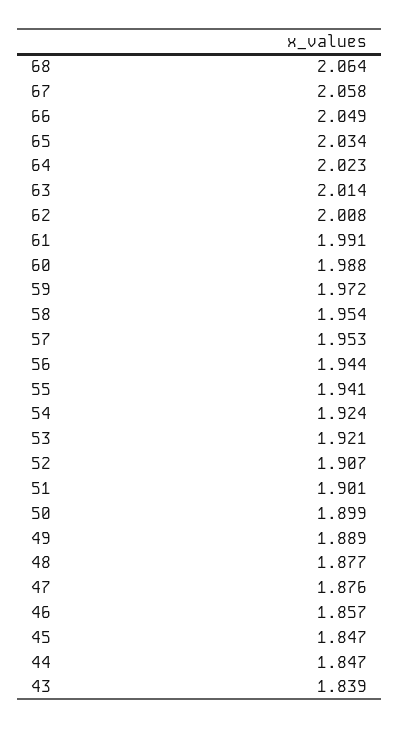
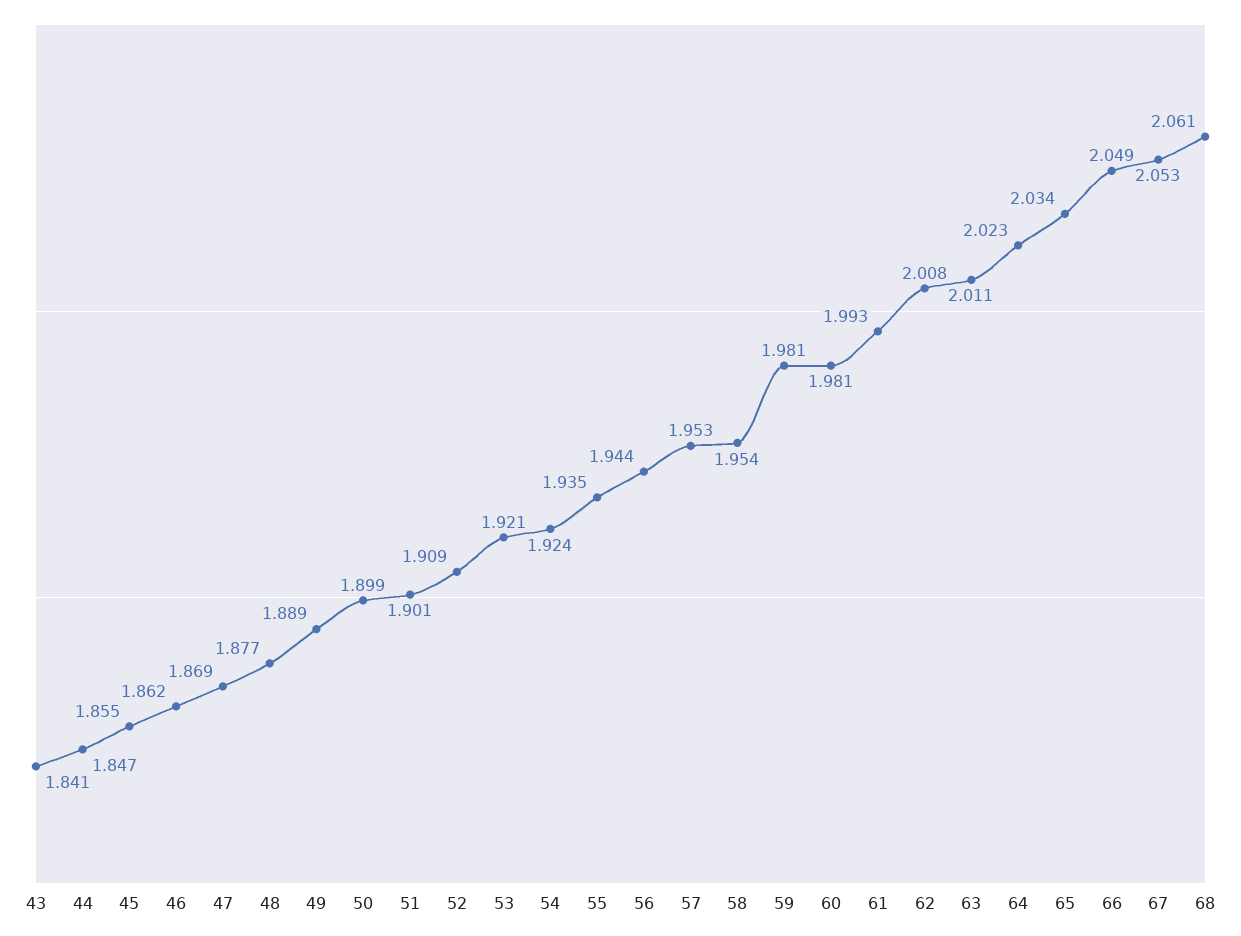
  {
-   "68": 2.064,
+   "68": 2.061,
-   "67": 2.058,
+   "67": 2.053,
    "66": 2.049,
    "65": 2.034,
    "64": 2.023,
-   "63": 2.014,
+   "63": 2.011,
    "62": 2.008,
-   "61": 1.991,
+   "61": 1.993,
-   "60": 1.988,
+   "60": 1.981,
-   "59": 1.972,
+   "59": 1.981,
    "58": 1.954,
    "57": 1.953,
    "56": 1.944,
-   "55": 1.941,
+   "55": 1.935,
    "54": 1.924,
    "53": 1.921,
-   "52": 1.907,
+   "52": 1.909,
    "51": 1.901,
    "50": 1.899,
    "49": 1.889,
    "48": 1.877,
-   "47": 1.876,
+   "47": 1.869,
-   "46": 1.857,
+   "46": 1.862,
-   "45": 1.847,
+   "45": 1.855,
    "44": 1.847,
-   "43": 1.839
+   "43": 1.841
  }

